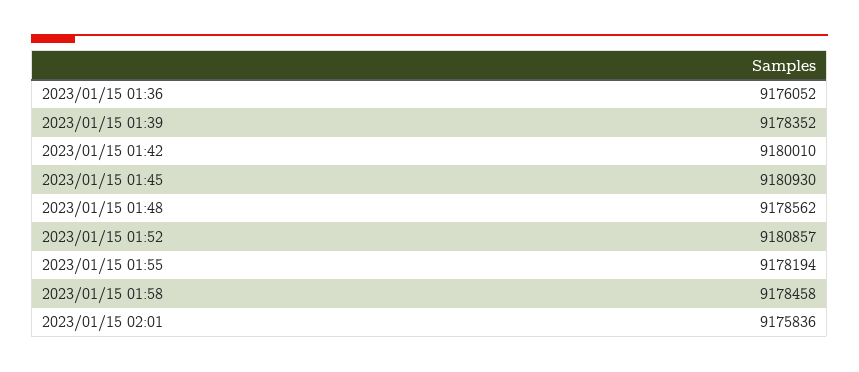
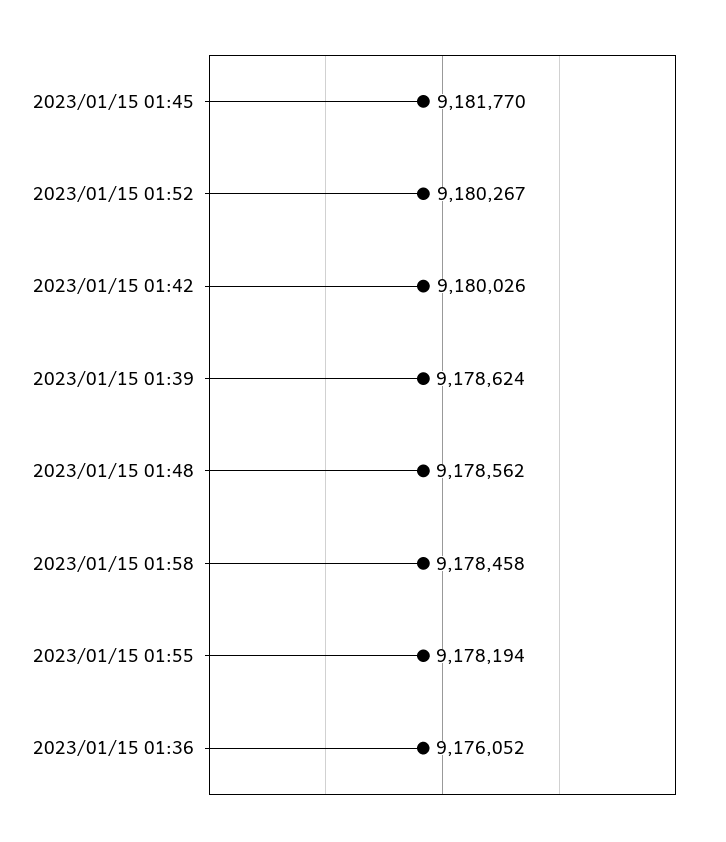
  {
    "2023/01/15 01:36": 9176052,
-   "2023/01/15 01:39": 9178352,
+   "2023/01/15 01:39": 9178624,
-   "2023/01/15 01:42": 9180010,
+   "2023/01/15 01:42": 9180026,
-   "2023/01/15 01:45": 9180930,
+   "2023/01/15 01:45": 9181770,
    "2023/01/15 01:48": 9178562,
-   "2023/01/15 01:52": 9180857,
+   "2023/01/15 01:52": 9180267,
    "2023/01/15 01:55": 9178194,
-   "2023/01/15 01:58": 9178458,
+   "2023/01/15 01:58": 9178458
-   "2023/01/15 02:01": 9175836
  }

